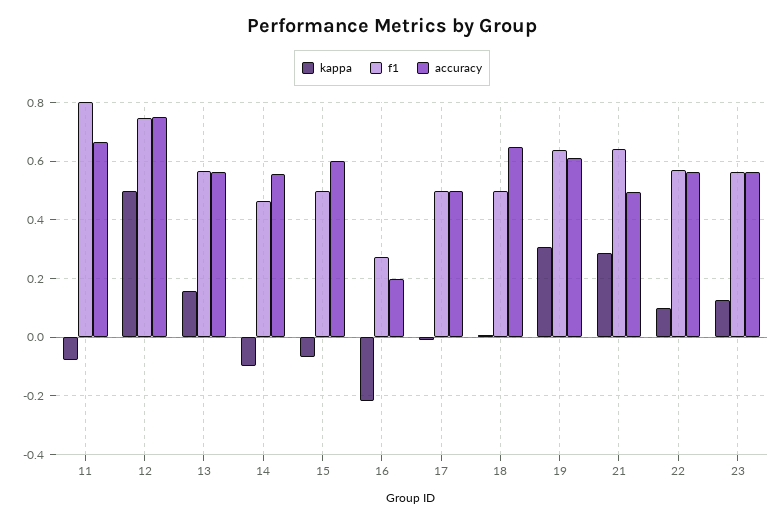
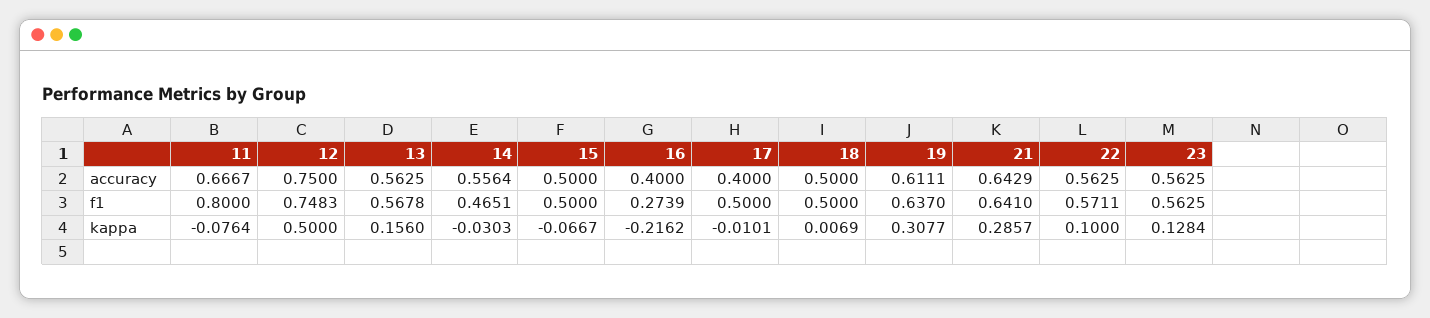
  {
    "kappa": {
      "11": -0.0764,
      "12": 0.5,
      "13": 0.156,
-     "14": -0.1,
+     "14": -0.0303,
      "15": -0.0667,
      "16": -0.2162,
      "17": -0.0101,
      "18": 0.0069,
      "19": 0.3077,
      "21": 0.2857,
      "22": 0.1,
      "23": 0.1284
    },
    "f1": {
      "11": 0.8,
      "12": 0.7483,
      "13": 0.5678,
      "14": 0.4651,
      "15": 0.5,
      "16": 0.2739,
      "17": 0.5,
      "18": 0.5,
      "19": 0.637,
      "21": 0.641,
      "22": 0.5711,
      "23": 0.5625
    },
    "accuracy": {
      "11": 0.6667,
      "12": 0.75,
      "13": 0.5625,
      "14": 0.5564,
-     "15": 0.6,
+     "15": 0.5,
-     "16": 0.2,
+     "16": 0.4,
-     "17": 0.5,
+     "17": 0.4,
-     "18": 0.65,
+     "18": 0.5,
      "19": 0.6111,
-     "21": 0.5,
+     "21": 0.6429,
      "22": 0.5625,
      "23": 0.5625
    }
  }

